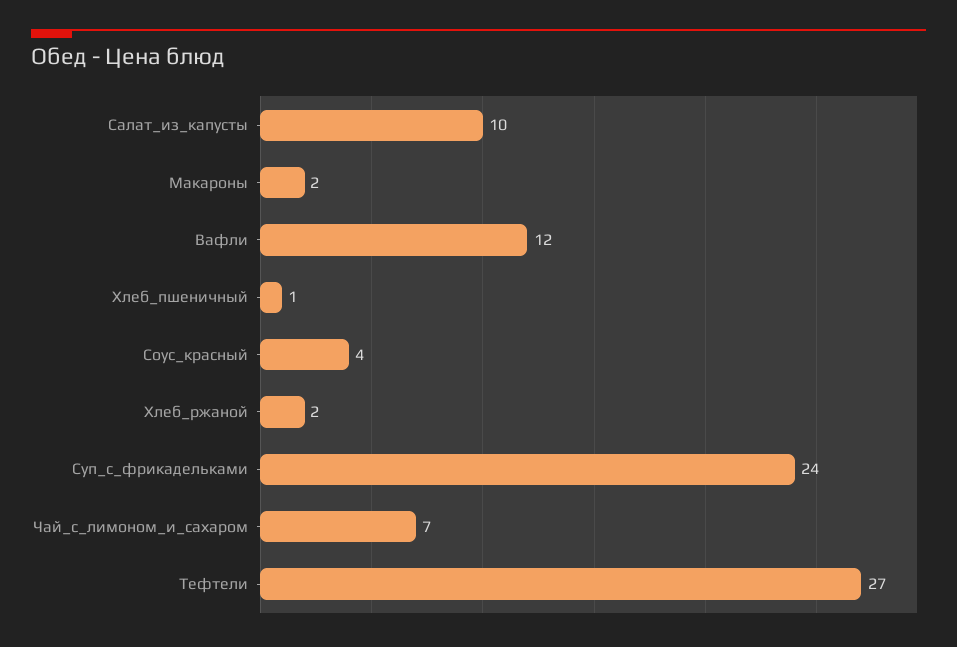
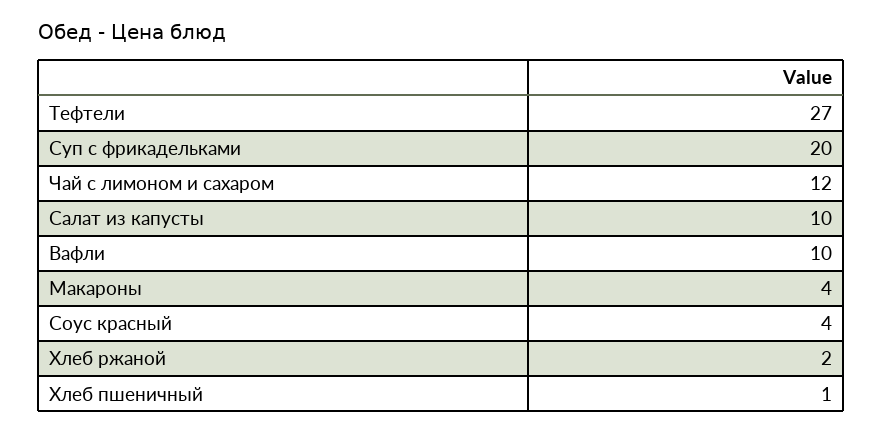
  {
    "Салат_из_капусты": 10,
-   "Макароны": 2,
+   "Макароны": 4,
-   "Вафли": 12,
+   "Вафли": 10,
    "Хлеб_пшеничный": 1,
    "Соус_красный": 4,
    "Хлеб_ржаной": 2,
-   "Суп_с_фрикадельками": 24,
+   "Суп_с_фрикадельками": 20,
-   "Чай_с_лимоном_и_сахаром": 7,
+   "Чай_с_лимоном_и_сахаром": 12,
    "Тефтели": 27
  }

